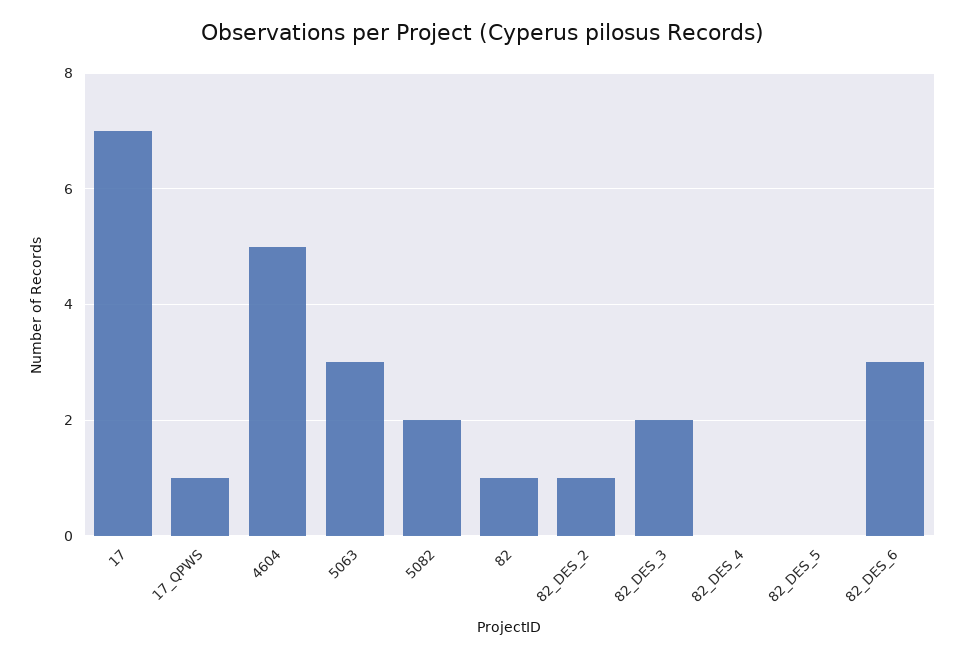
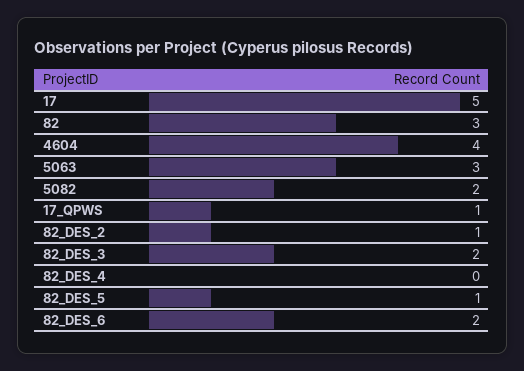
  {
-   "17": 7,
+   "17": 5,
    "17_QPWS": 1,
-   "4604": 5,
+   "4604": 4,
    "5063": 3,
    "5082": 2,
-   "82": 1,
+   "82": 3,
    "82_DES_2": 1,
    "82_DES_3": 2,
    "82_DES_4": 0,
-   "82_DES_5": 0,
+   "82_DES_5": 1,
-   "82_DES_6": 3
+   "82_DES_6": 2
  }

